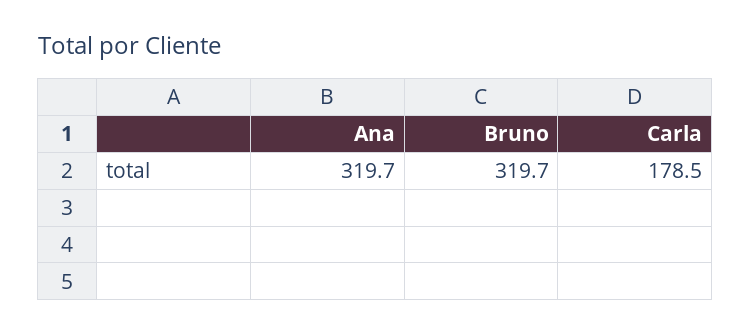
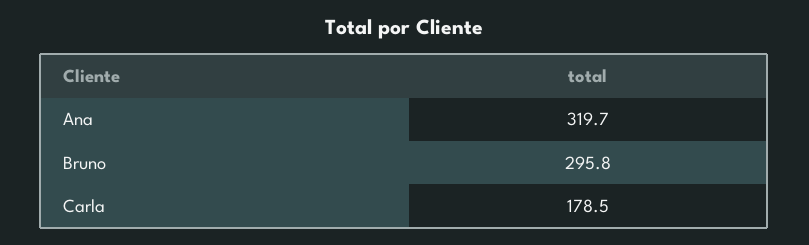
  {
    "Ana": 319.7,
-   "Bruno": 319.7,
+   "Bruno": 295.8,
    "Carla": 178.5
  }

